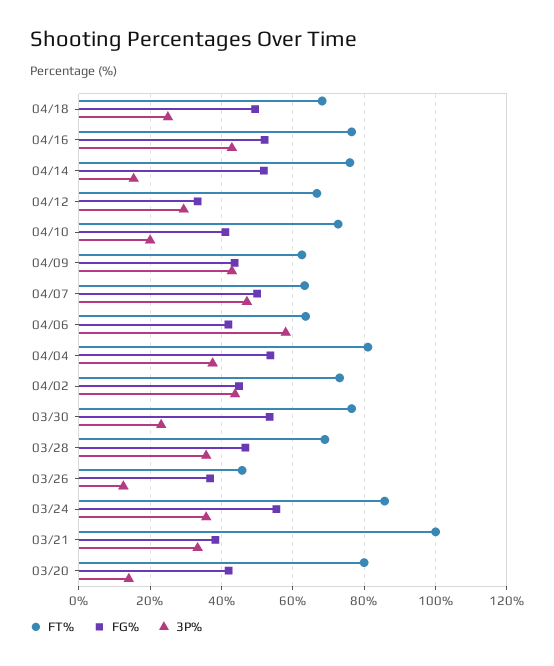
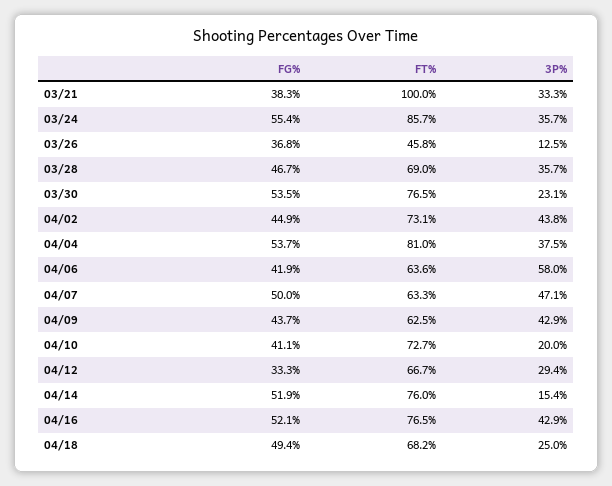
  {
    "FT%": {
      "04/18": 68.2,
      "04/16": 76.5,
      "04/14": 76,
      "04/12": 66.7,
      "04/10": 72.7,
      "04/09": 62.5,
      "04/07": 63.3,
      "04/06": 63.6,
      "04/04": 81,
      "04/02": 73.1,
      "03/30": 76.5,
      "03/28": 69,
      "03/26": 45.8,
      "03/24": 85.7,
-     "03/21": 100,
+     "03/21": 100
-     "03/20": 80
    },
    "FG%": {
      "04/18": 49.4,
      "04/16": 52.1,
      "04/14": 51.9,
      "04/12": 33.3,
      "04/10": 41.1,
      "04/09": 43.7,
      "04/07": 50,
      "04/06": 41.9,
      "04/04": 53.7,
      "04/02": 44.9,
      "03/30": 53.5,
      "03/28": 46.7,
      "03/26": 36.8,
      "03/24": 55.4,
-     "03/21": 38.3,
+     "03/21": 38.3
-     "03/20": 42
    },
    "3P%": {
      "04/18": 25,
      "04/16": 42.9,
      "04/14": 15.4,
      "04/12": 29.4,
      "04/10": 20,
      "04/09": 42.9,
      "04/07": 47.1,
      "04/06": 58,
      "04/04": 37.5,
      "04/02": 43.8,
      "03/30": 23.1,
      "03/28": 35.7,
      "03/26": 12.5,
      "03/24": 35.7,
-     "03/21": 33.3,
+     "03/21": 33.3
-     "03/20": 14
    }
  }

